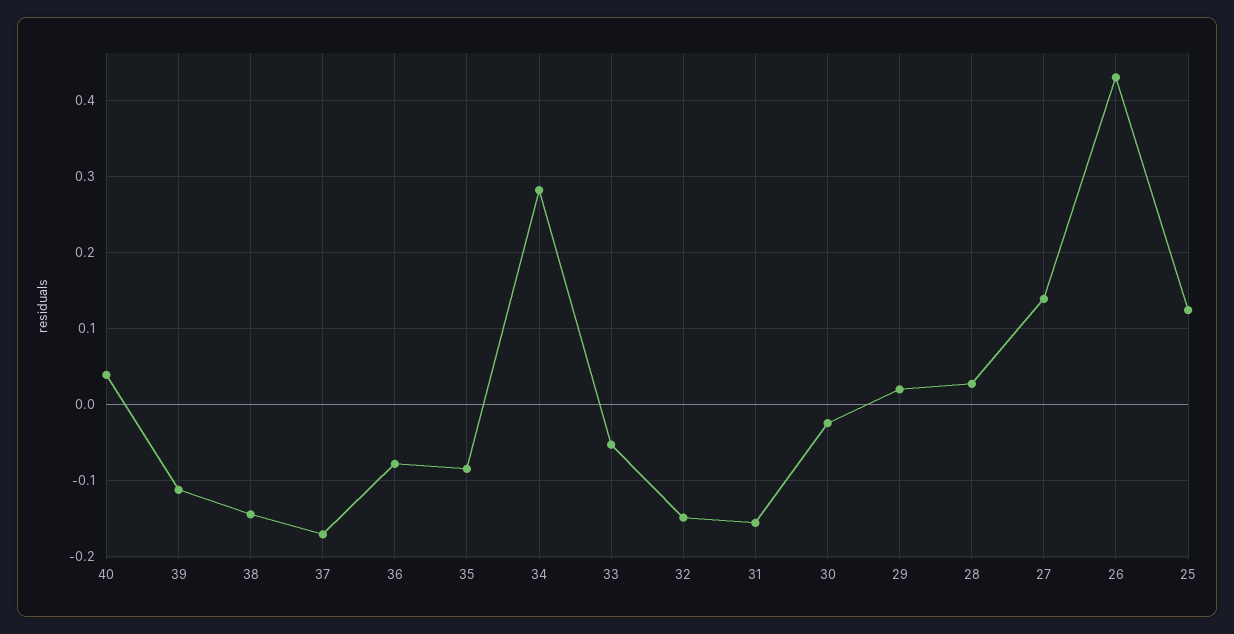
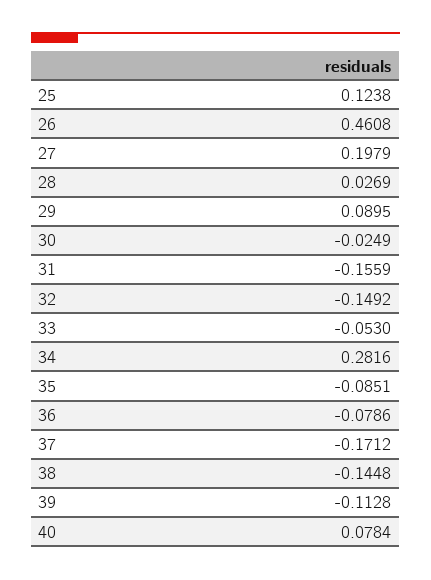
  {
-   "40": 0.04,
+   "40": 0.0784,
    "39": -0.1128,
    "38": -0.1448,
    "37": -0.1712,
    "36": -0.0786,
    "35": -0.0851,
    "34": 0.2816,
    "33": -0.053,
    "32": -0.1492,
    "31": -0.1559,
    "30": -0.0249,
-   "29": 0.02,
+   "29": 0.0895,
    "28": 0.0269,
-   "27": 0.14,
+   "27": 0.1979,
-   "26": 0.43,
+   "26": 0.4608,
    "25": 0.1238
  }

